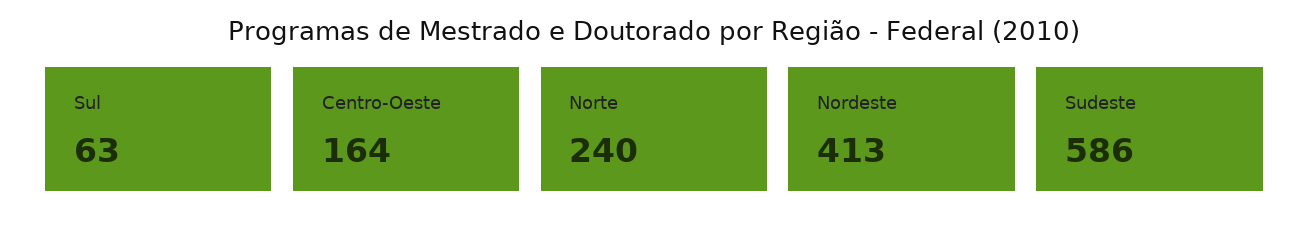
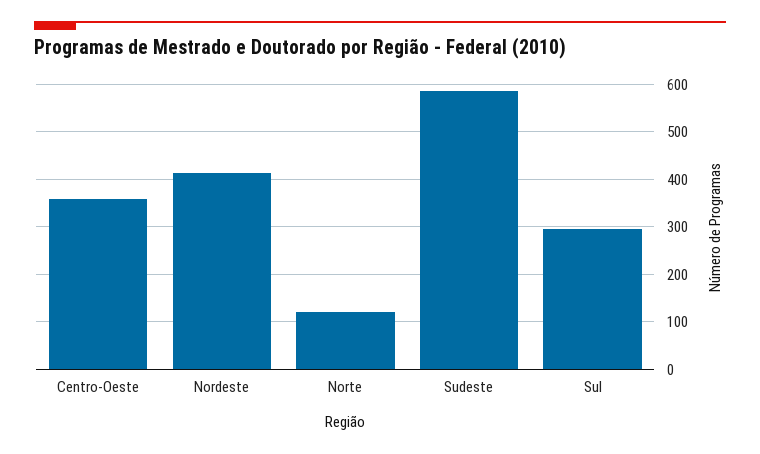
  {
-   "Sul": 63,
+   "Sul": 300,
-   "Centro-Oeste": 164,
+   "Centro-Oeste": 360,
-   "Norte": 240,
+   "Norte": 120,
    "Nordeste": 413,
    "Sudeste": 586
  }

